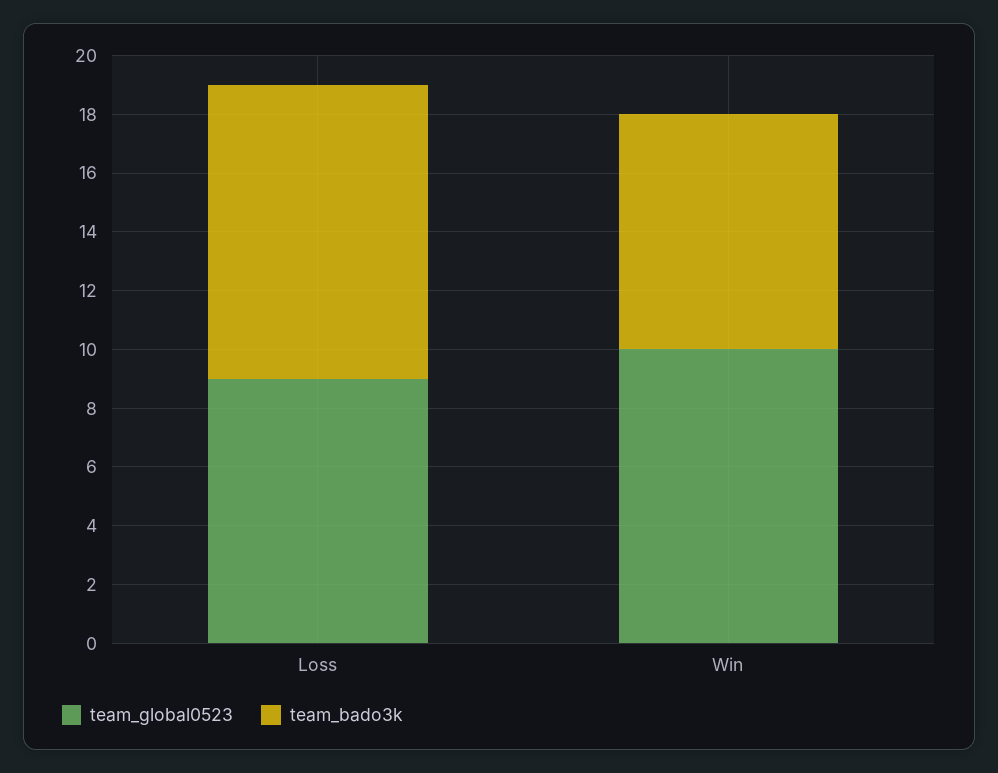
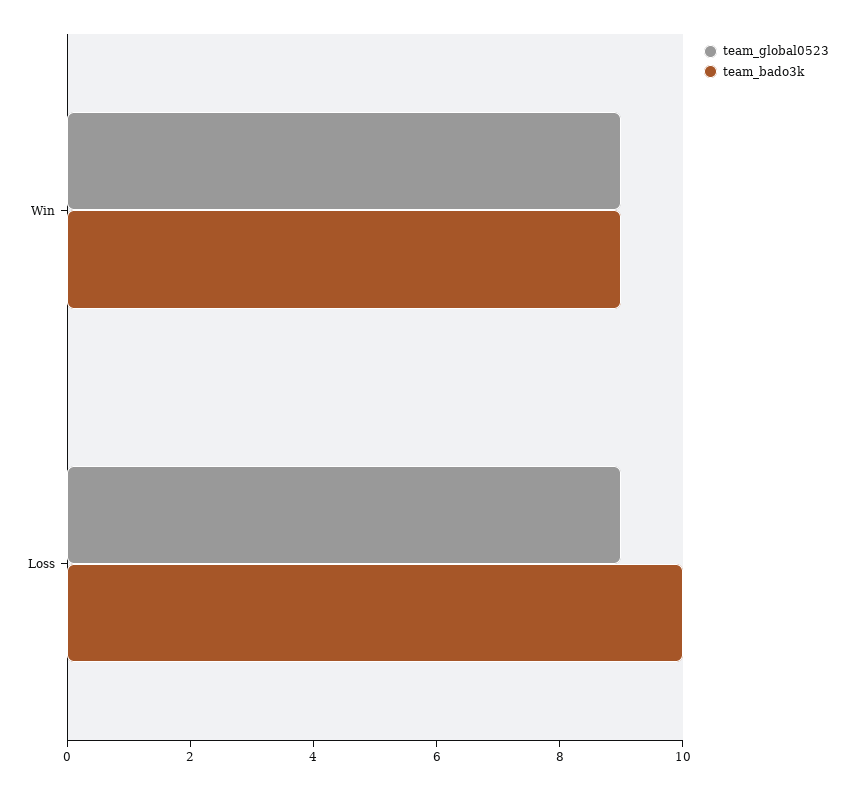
  {
    "team_global0523": {
      "Loss": 9,
-     "Win": 10
+     "Win": 9
    },
    "team_bado3k": {
      "Loss": 10,
-     "Win": 8
+     "Win": 9
    }
  }

